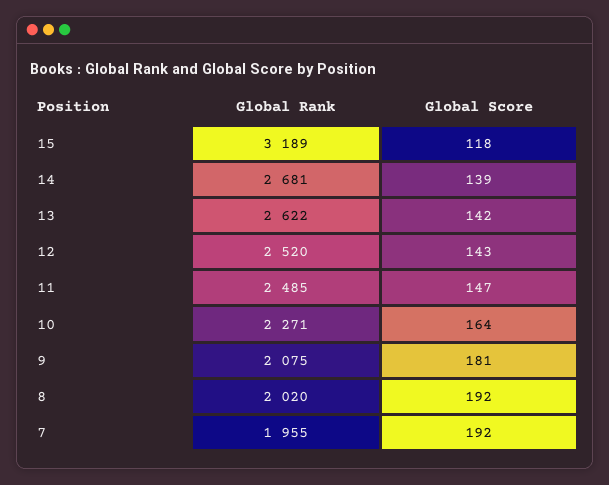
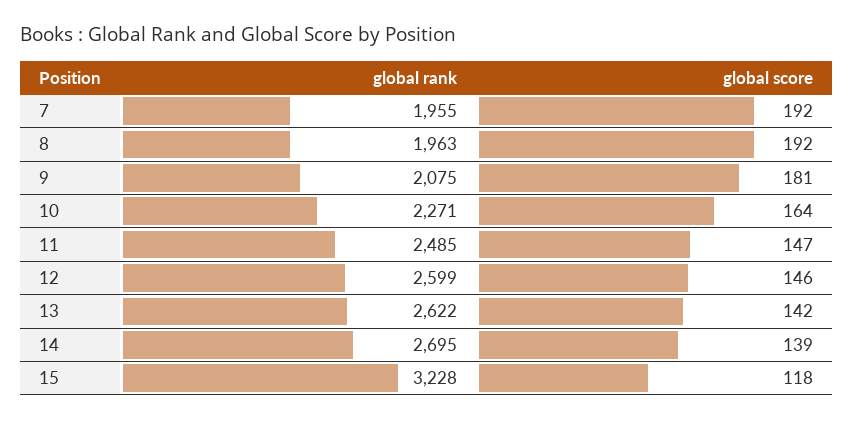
  {
    "Global Rank": {
-     "15": 3189,
+     "15": 3228,
-     "14": 2681,
+     "14": 2695,
      "13": 2622,
-     "12": 2520,
+     "12": 2599,
      "11": 2485,
      "10": 2271,
      "9": 2075,
-     "8": 2020,
+     "8": 1963,
      "7": 1955
    },
    "Global Score": {
      "15": 118,
      "14": 139,
      "13": 142,
-     "12": 143,
+     "12": 146,
      "11": 147,
      "10": 164,
      "9": 181,
      "8": 192,
      "7": 192
    }
  }

